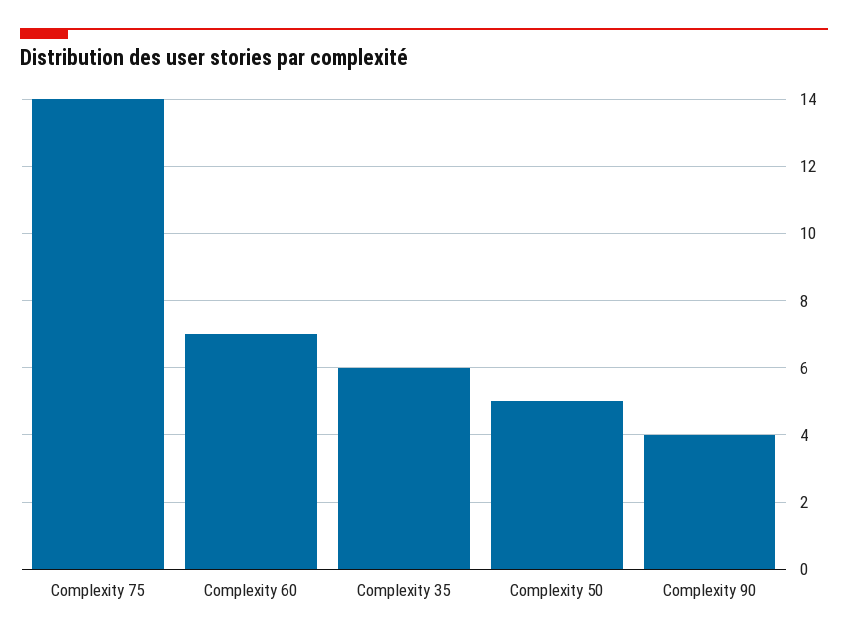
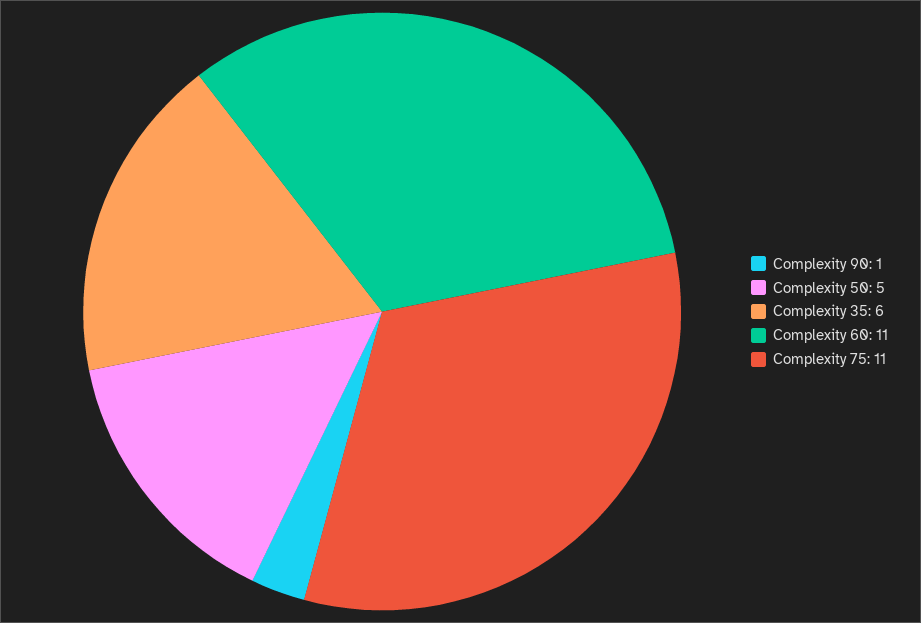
  {
-   "Complexity 75": 14,
+   "Complexity 75": 11,
-   "Complexity 60": 7,
+   "Complexity 60": 11,
    "Complexity 35": 6,
    "Complexity 50": 5,
-   "Complexity 90": 4
+   "Complexity 90": 1
  }

